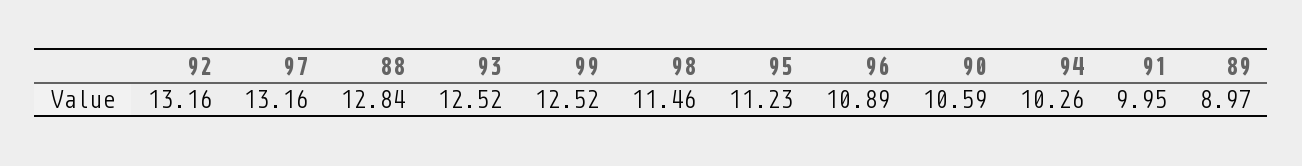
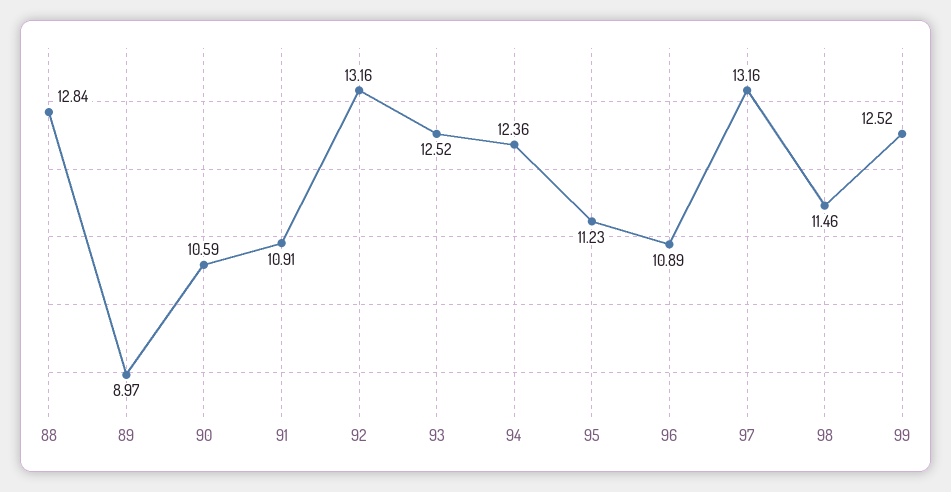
  {
    "92": 13.16,
    "97": 13.16,
    "88": 12.84,
    "93": 12.52,
    "99": 12.52,
    "98": 11.46,
    "95": 11.23,
    "96": 10.89,
    "90": 10.59,
-   "94": 10.26,
+   "94": 12.36,
-   "91": 9.95,
+   "91": 10.91,
    "89": 8.97
  }

